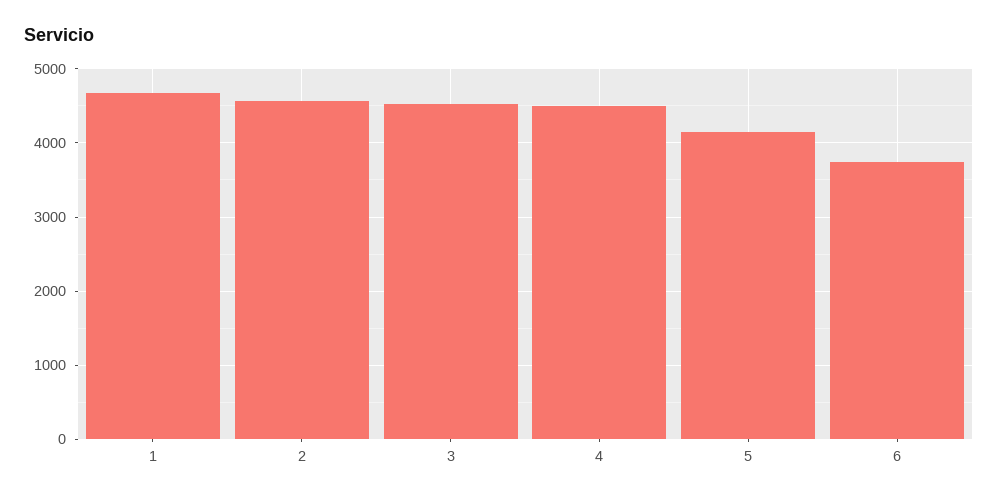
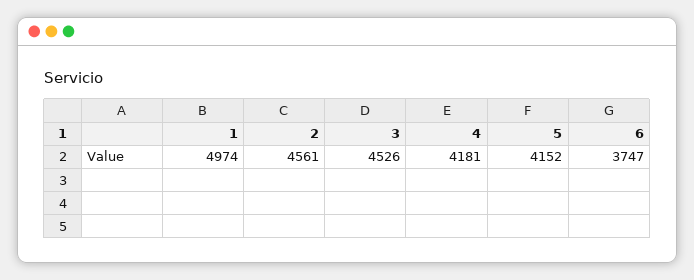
  {
-   "1": 4700,
+   "1": 4974,
    "2": 4561,
    "3": 4526,
-   "4": 4500,
+   "4": 4181,
    "5": 4152,
    "6": 3747
  }

